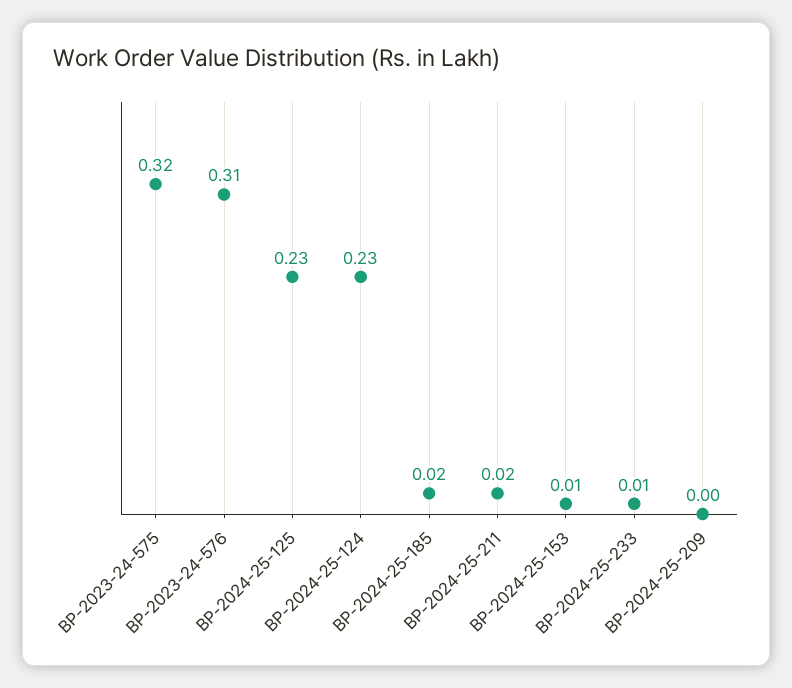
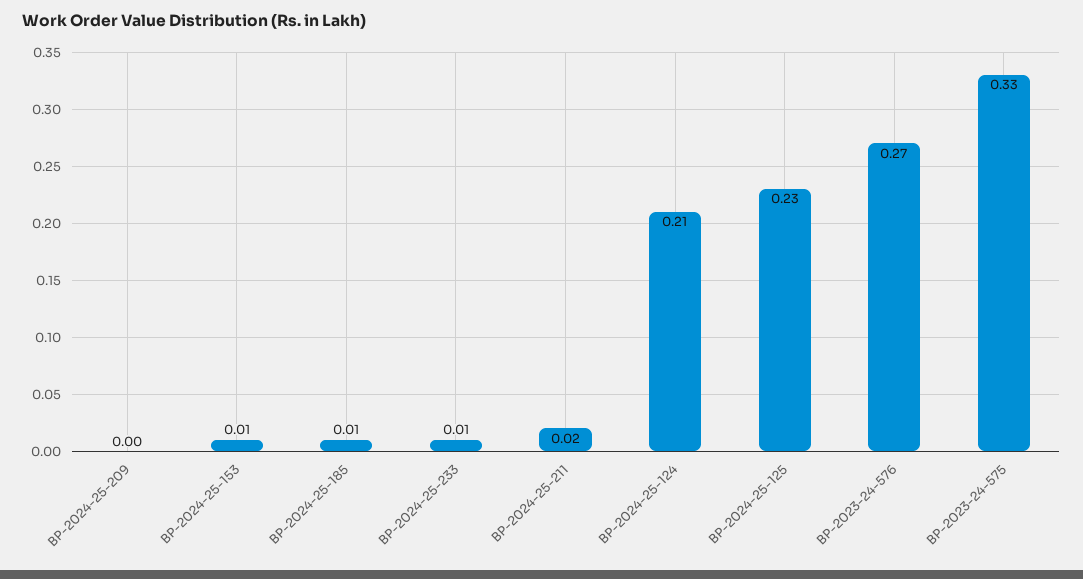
  {
-   "BP-2023-24-575": 0.32,
+   "BP-2023-24-575": 0.33,
-   "BP-2023-24-576": 0.31,
+   "BP-2023-24-576": 0.27,
    "BP-2024-25-125": 0.23,
-   "BP-2024-25-124": 0.23,
+   "BP-2024-25-124": 0.21,
-   "BP-2024-25-185": 0.02,
+   "BP-2024-25-185": 0.01,
    "BP-2024-25-211": 0.02,
    "BP-2024-25-153": 0.01,
    "BP-2024-25-233": 0.01,
    "BP-2024-25-209": 0
  }

